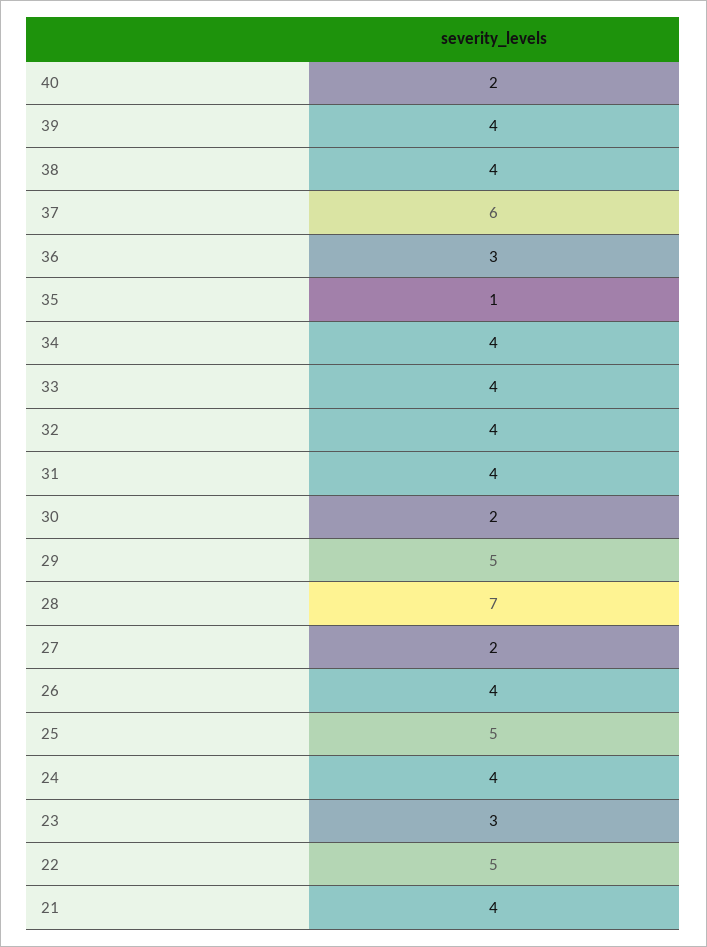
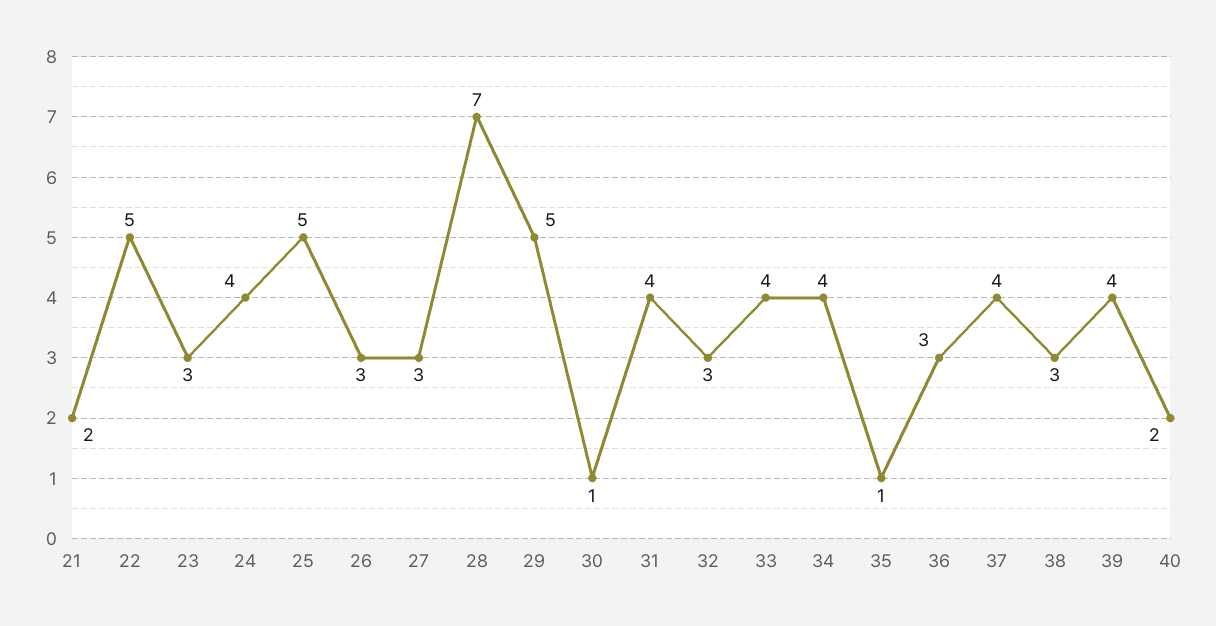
  {
    "40": 2,
    "39": 4,
-   "38": 4,
+   "38": 3,
-   "37": 6,
+   "37": 4,
    "36": 3,
    "35": 1,
    "34": 4,
    "33": 4,
-   "32": 4,
+   "32": 3,
    "31": 4,
-   "30": 2,
+   "30": 1,
    "29": 5,
    "28": 7,
-   "27": 2,
+   "27": 3,
-   "26": 4,
+   "26": 3,
    "25": 5,
    "24": 4,
    "23": 3,
    "22": 5,
-   "21": 4
+   "21": 2
  }

